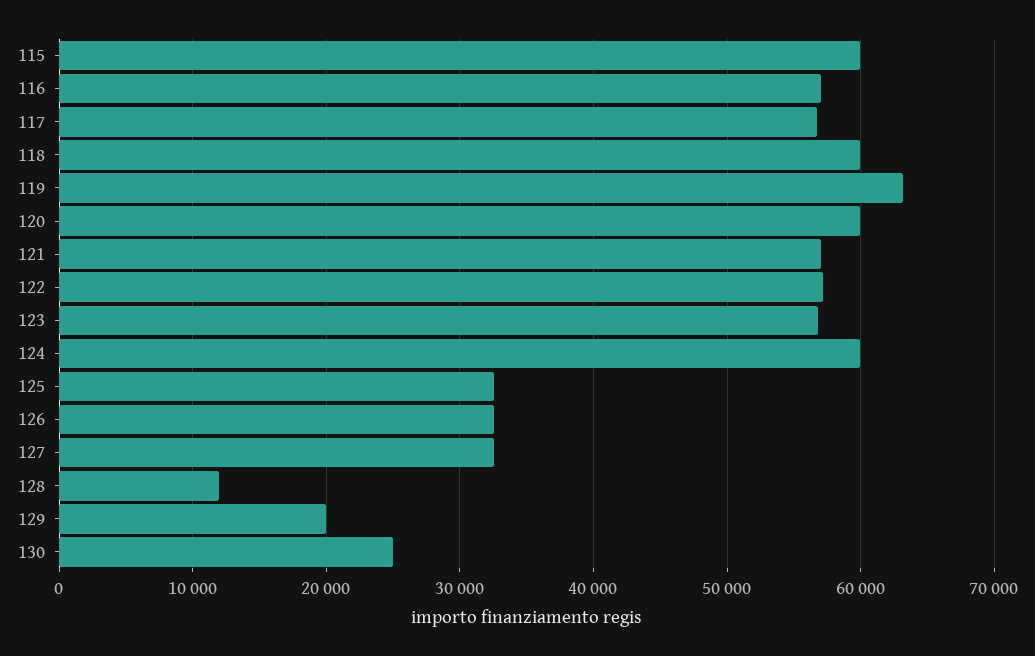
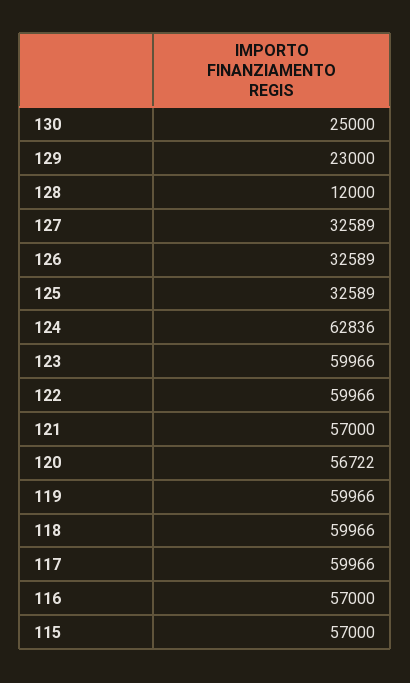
  {
-   "115": 60000,
+   "115": 57000,
    "116": 57000,
-   "117": 57000,
+   "117": 59966,
    "118": 59966,
-   "119": 63000,
+   "119": 59966,
-   "120": 60000,
+   "120": 56722,
    "121": 57000,
-   "122": 57000,
+   "122": 59966,
-   "123": 57000,
+   "123": 59966,
-   "124": 60000,
+   "124": 62836,
    "125": 32589,
    "126": 32589,
    "127": 32589,
    "128": 12000,
-   "129": 20000,
+   "129": 23000,
    "130": 25000
  }

